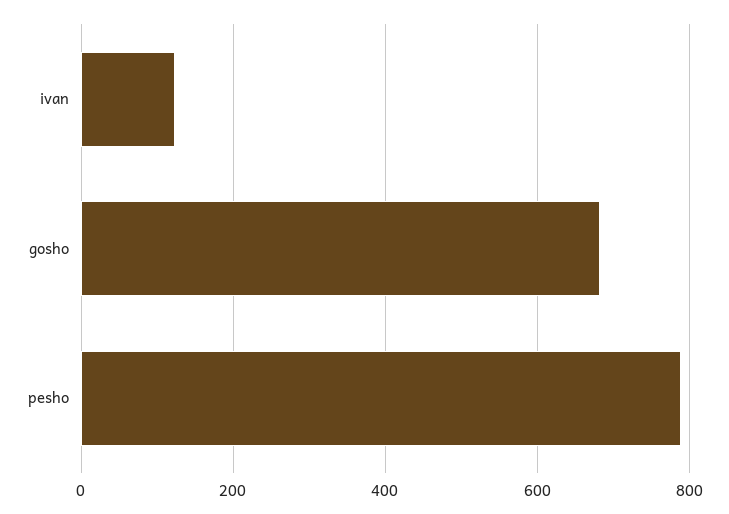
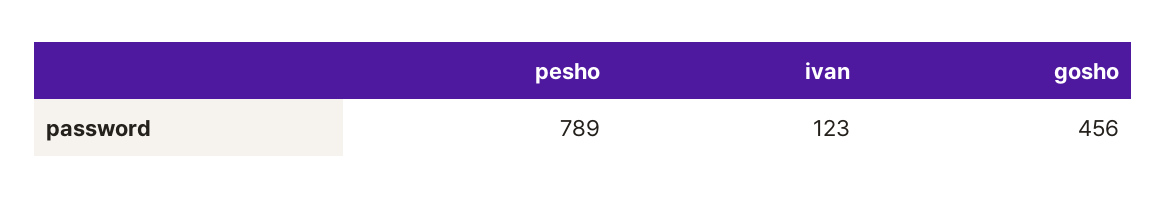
  {
    "ivan": 123,
-   "gosho": 680,
+   "gosho": 456,
    "pesho": 789
  }

